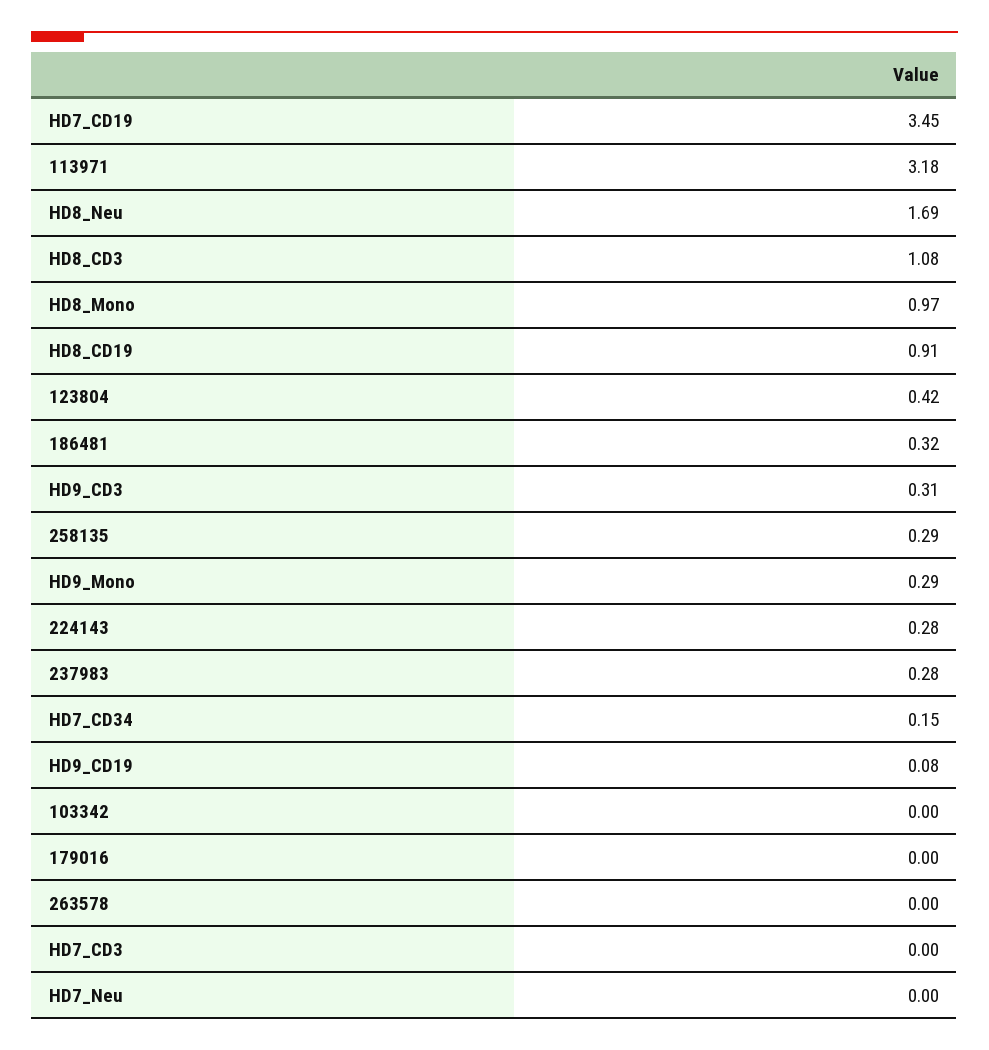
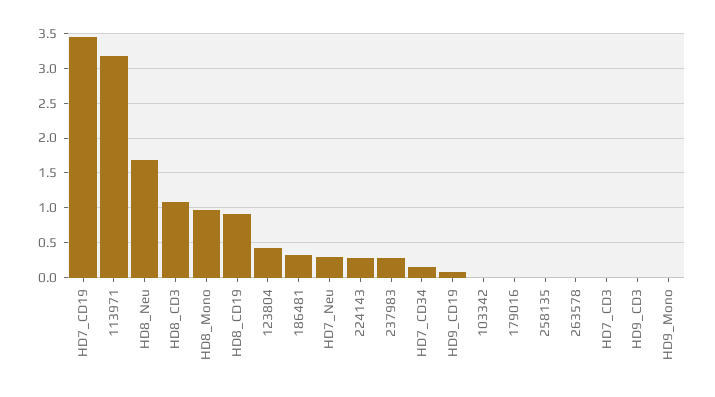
  {
    "HD7_CD19": 3.45,
    "113971": 3.18,
    "HD8_Neu": 1.69,
    "HD8_CD3": 1.08,
    "HD8_Mono": 0.97,
    "HD8_CD19": 0.91,
    "123804": 0.42,
    "186481": 0.32,
-   "HD9_CD3": 0.31,
+   "HD9_CD3": 0,
-   "258135": 0.29,
+   "258135": 0,
-   "HD9_Mono": 0.29,
+   "HD9_Mono": 0,
    "224143": 0.28,
    "237983": 0.28,
    "HD7_CD34": 0.15,
    "HD9_CD19": 0.08,
    "103342": 0,
    "179016": 0,
    "263578": 0,
    "HD7_CD3": 0,
-   "HD7_Neu": 0
+   "HD7_Neu": 0.3
  }

